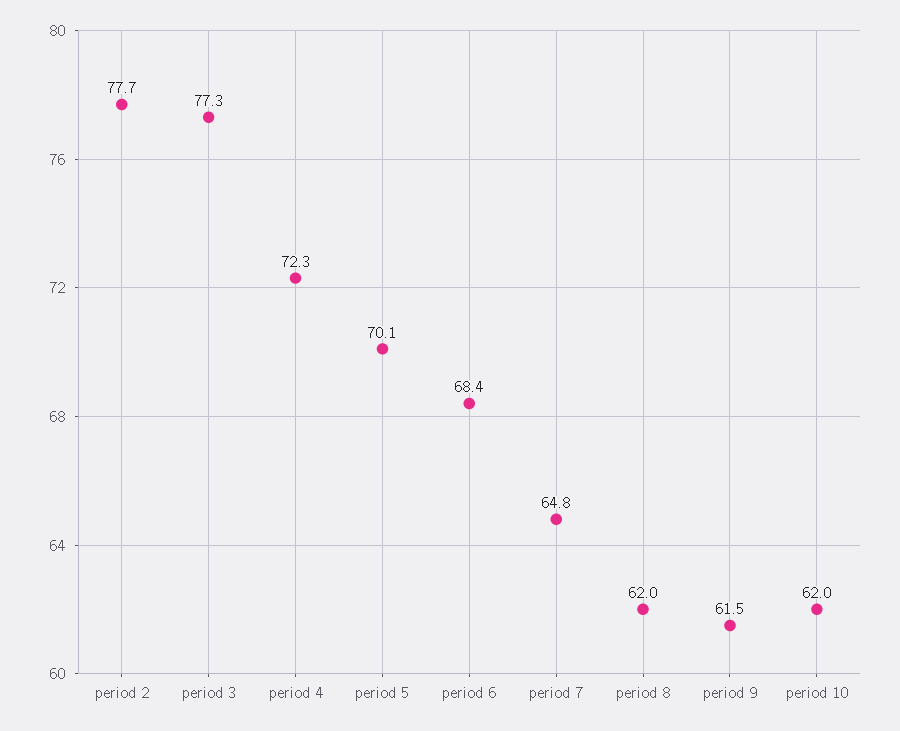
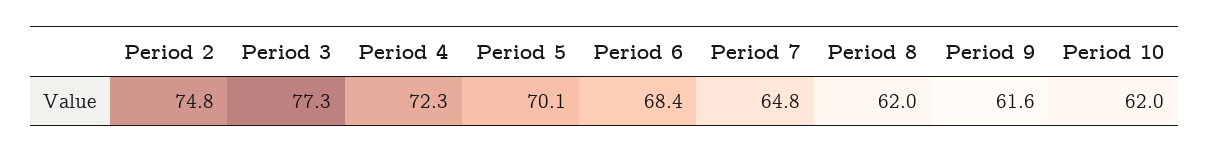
  {
-   "period 2": 77.7,
+   "period 2": 74.8,
    "period 3": 77.3,
    "period 4": 72.3,
    "period 5": 70.1,
    "period 6": 68.4,
    "period 7": 64.8,
    "period 8": 62,
-   "period 9": 61.5,
+   "period 9": 61.6,
    "period 10": 62
  }

